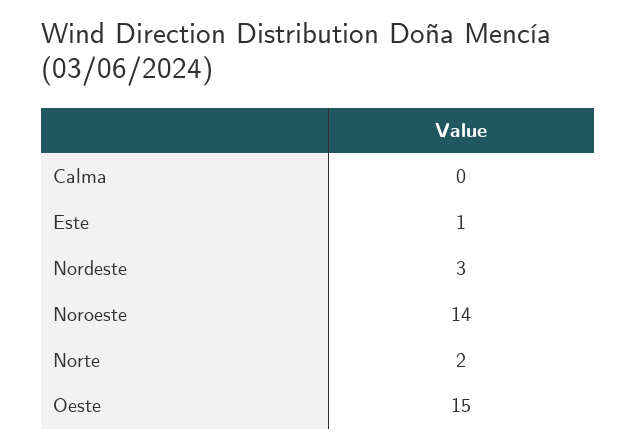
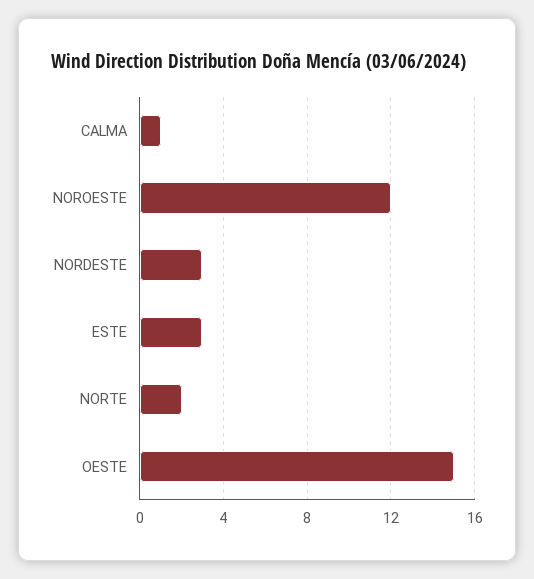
  {
-   "Calma": 0,
+   "Calma": 1,
-   "Este": 1,
+   "Este": 3,
    "Nordeste": 3,
-   "Noroeste": 14,
+   "Noroeste": 12,
    "Norte": 2,
    "Oeste": 15
  }

